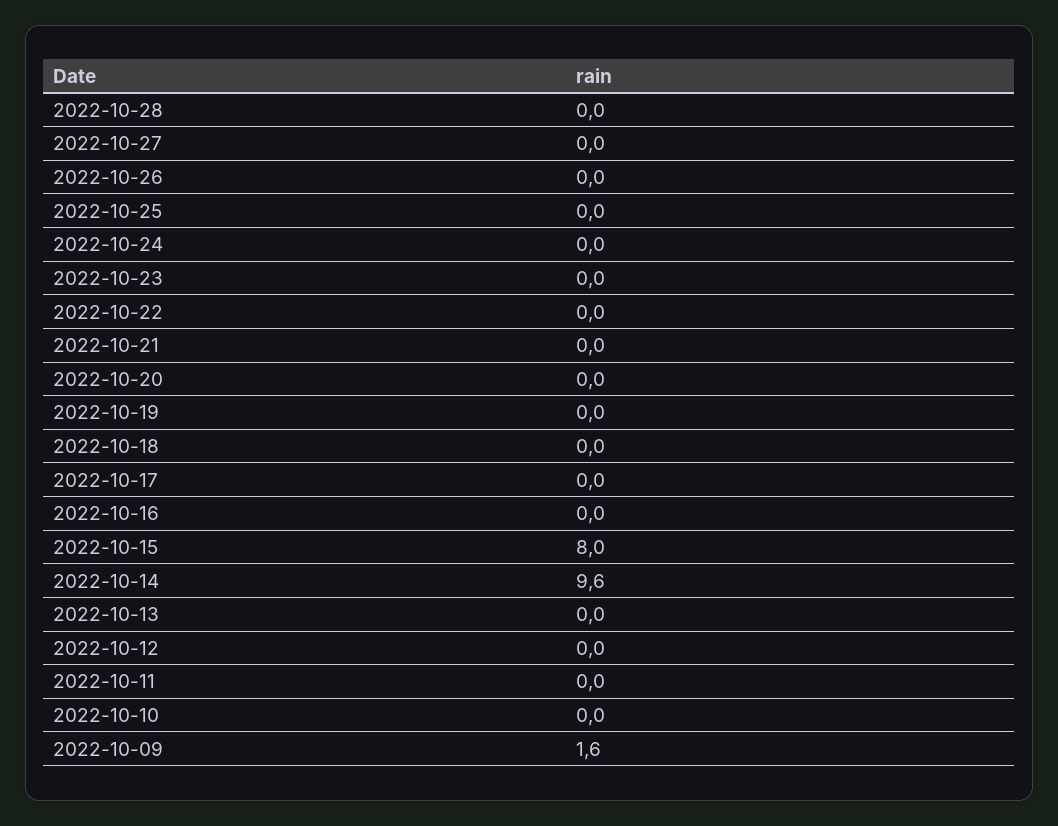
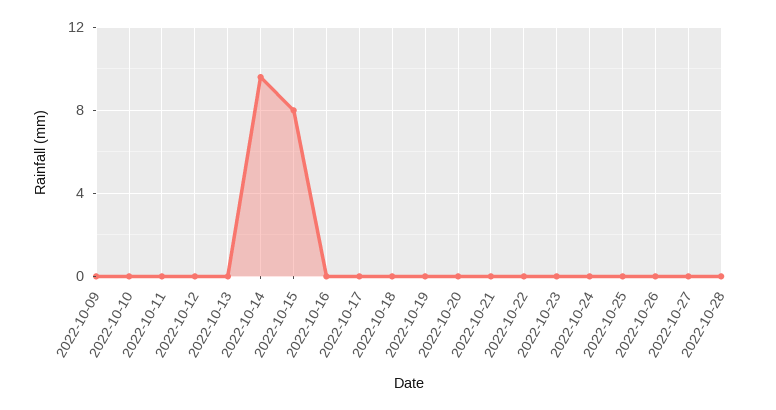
  {
    "2022-10-28": 0,
    "2022-10-27": 0,
    "2022-10-26": 0,
    "2022-10-25": 0,
    "2022-10-24": 0,
    "2022-10-23": 0,
    "2022-10-22": 0,
    "2022-10-21": 0,
    "2022-10-20": 0,
    "2022-10-19": 0,
    "2022-10-18": 0,
    "2022-10-17": 0,
    "2022-10-16": 0,
    "2022-10-15": 8,
    "2022-10-14": 9.6,
    "2022-10-13": 0,
    "2022-10-12": 0,
    "2022-10-11": 0,
    "2022-10-10": 0,
-   "2022-10-09": 1.6
+   "2022-10-09": 0
  }

